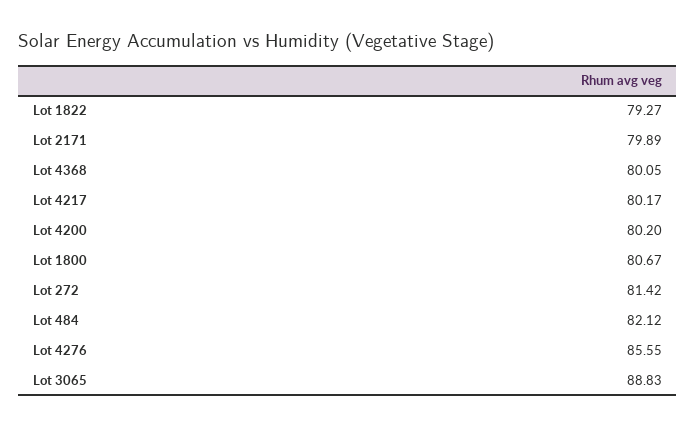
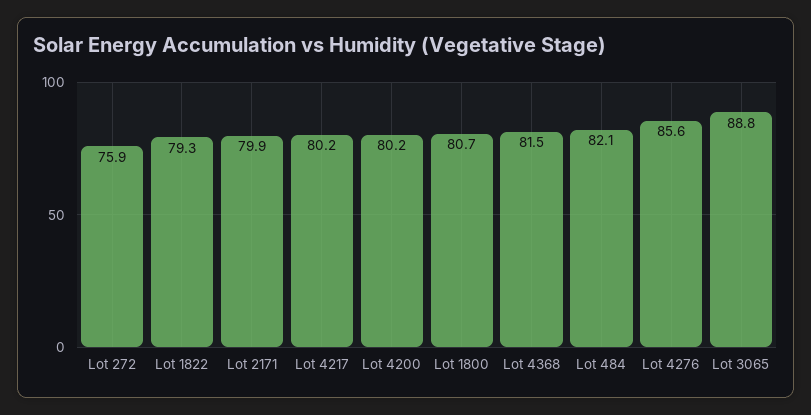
  {
    "Lot 1822": 79.27,
    "Lot 2171": 79.89,
-   "Lot 4368": 80.05,
+   "Lot 4368": 81.5,
    "Lot 4217": 80.17,
    "Lot 4200": 80.2,
    "Lot 1800": 80.67,
-   "Lot 272": 81.42,
+   "Lot 272": 75.9,
    "Lot 484": 82.12,
    "Lot 4276": 85.55,
    "Lot 3065": 88.83
  }

